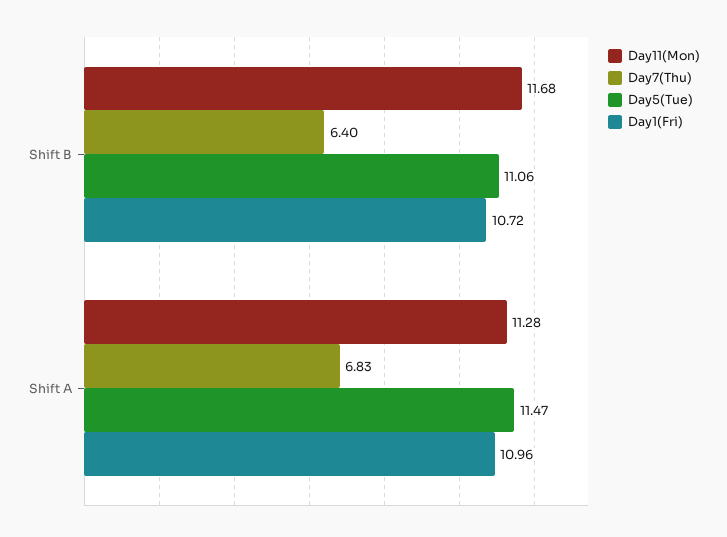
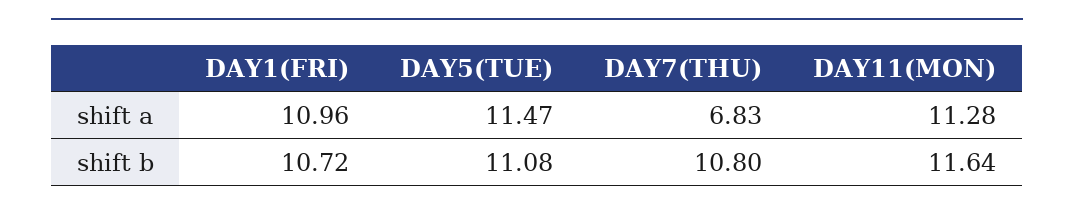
  {
    "Day11(Mon)": {
-     "Shift B": 11.68,
+     "Shift B": 11.64,
      "Shift A": 11.28
    },
    "Day7(Thu)": {
-     "Shift B": 6.4,
+     "Shift B": 10.8,
      "Shift A": 6.83
    },
    "Day5(Tue)": {
-     "Shift B": 11.06,
+     "Shift B": 11.08,
      "Shift A": 11.47
    },
    "Day1(Fri)": {
      "Shift B": 10.72,
      "Shift A": 10.96
    }
  }

